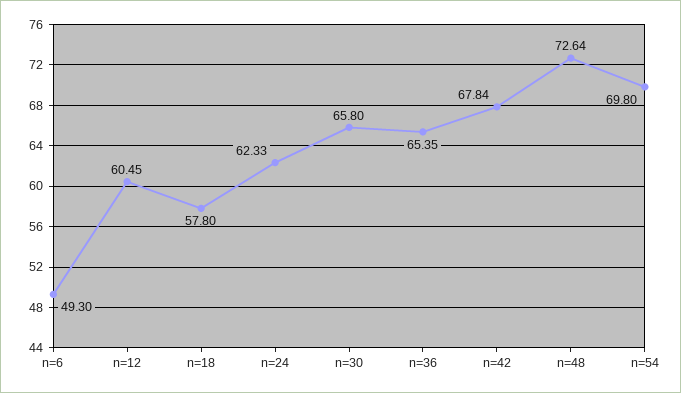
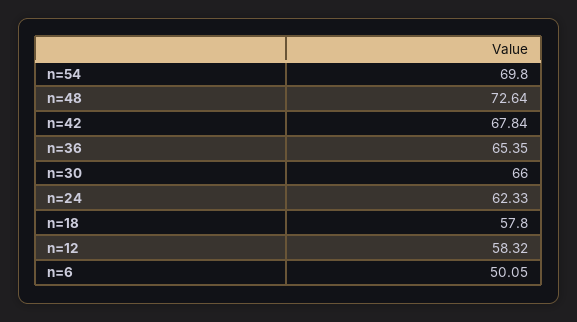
  {
-   "n=6": 49.3,
+   "n=6": 50.05,
-   "n=12": 60.45,
+   "n=12": 58.32,
    "n=18": 57.8,
    "n=24": 62.33,
-   "n=30": 65.8,
+   "n=30": 66,
    "n=36": 65.35,
    "n=42": 67.84,
    "n=48": 72.64,
    "n=54": 69.8
  }

